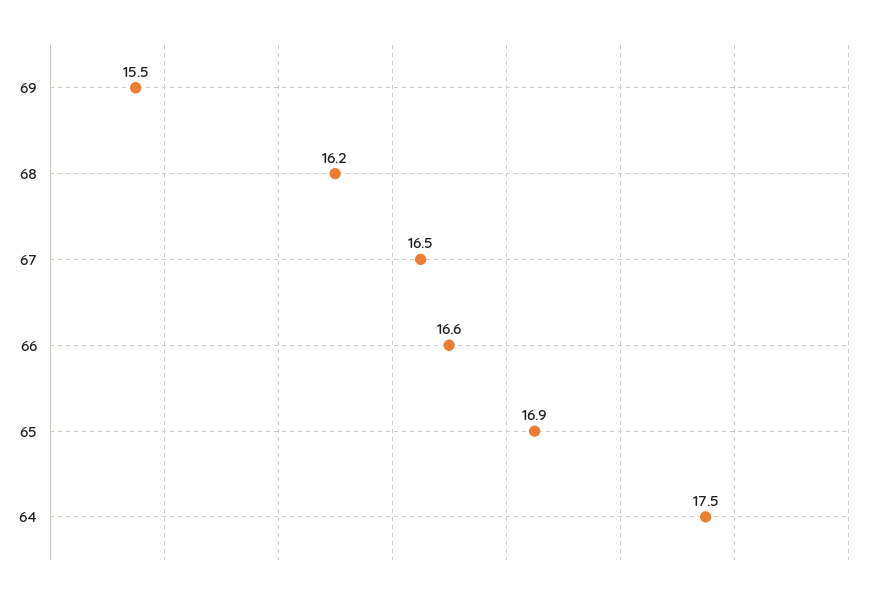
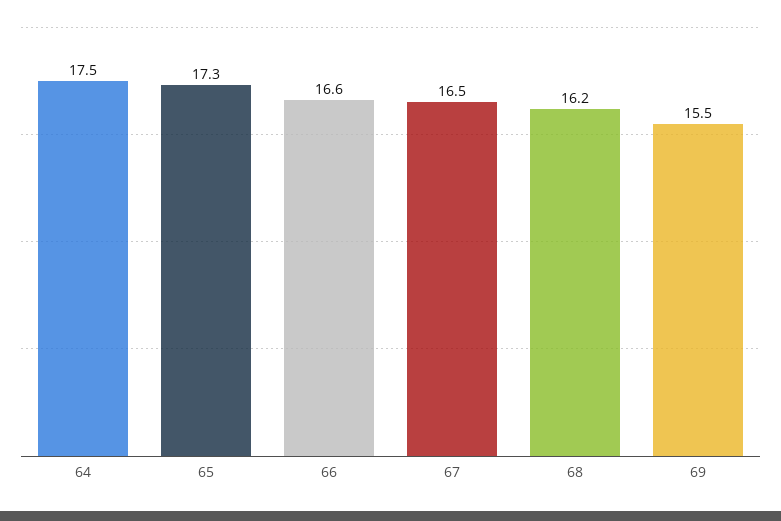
  {
    "69": 15.5,
    "68": 16.2,
    "67": 16.5,
    "66": 16.6,
-   "65": 16.9,
+   "65": 17.3,
    "64": 17.5
  }

